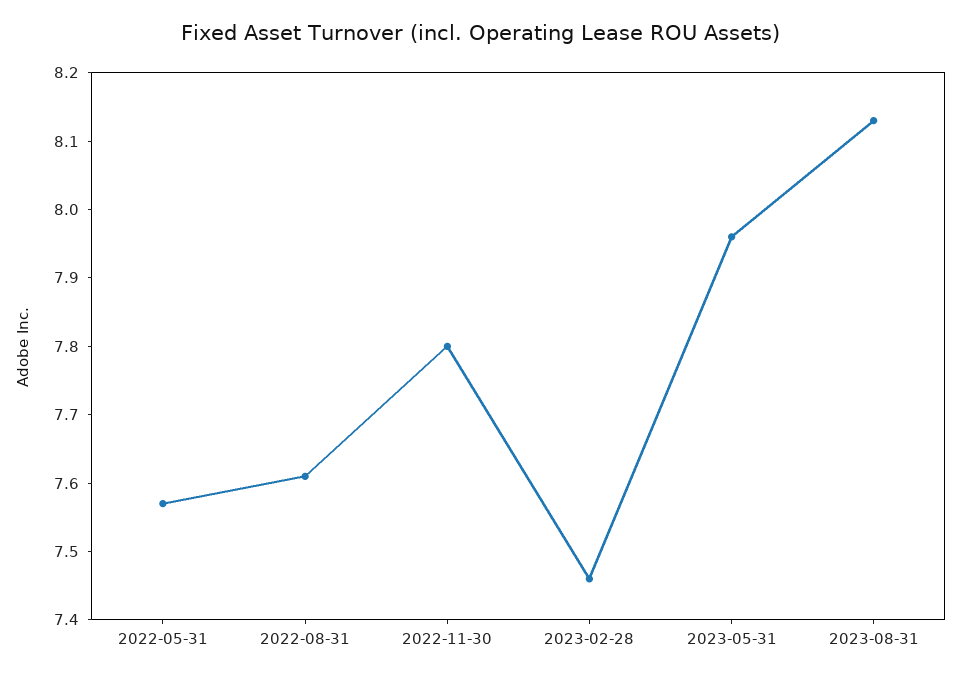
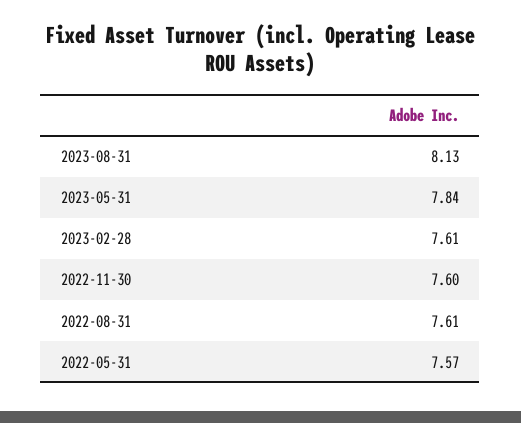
  {
    "2022-05-31": 7.57,
    "2022-08-31": 7.61,
-   "2022-11-30": 7.8,
+   "2022-11-30": 7.6,
-   "2023-02-28": 7.45,
+   "2023-02-28": 7.61,
-   "2023-05-31": 7.95,
+   "2023-05-31": 7.84,
    "2023-08-31": 8.13
  }

